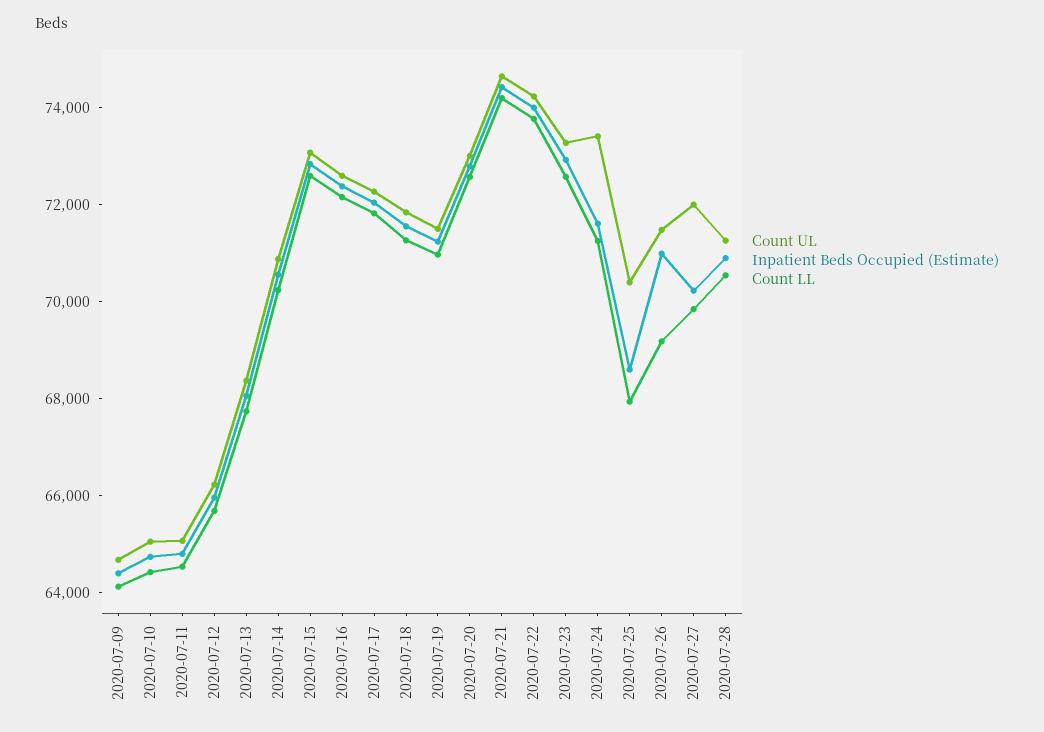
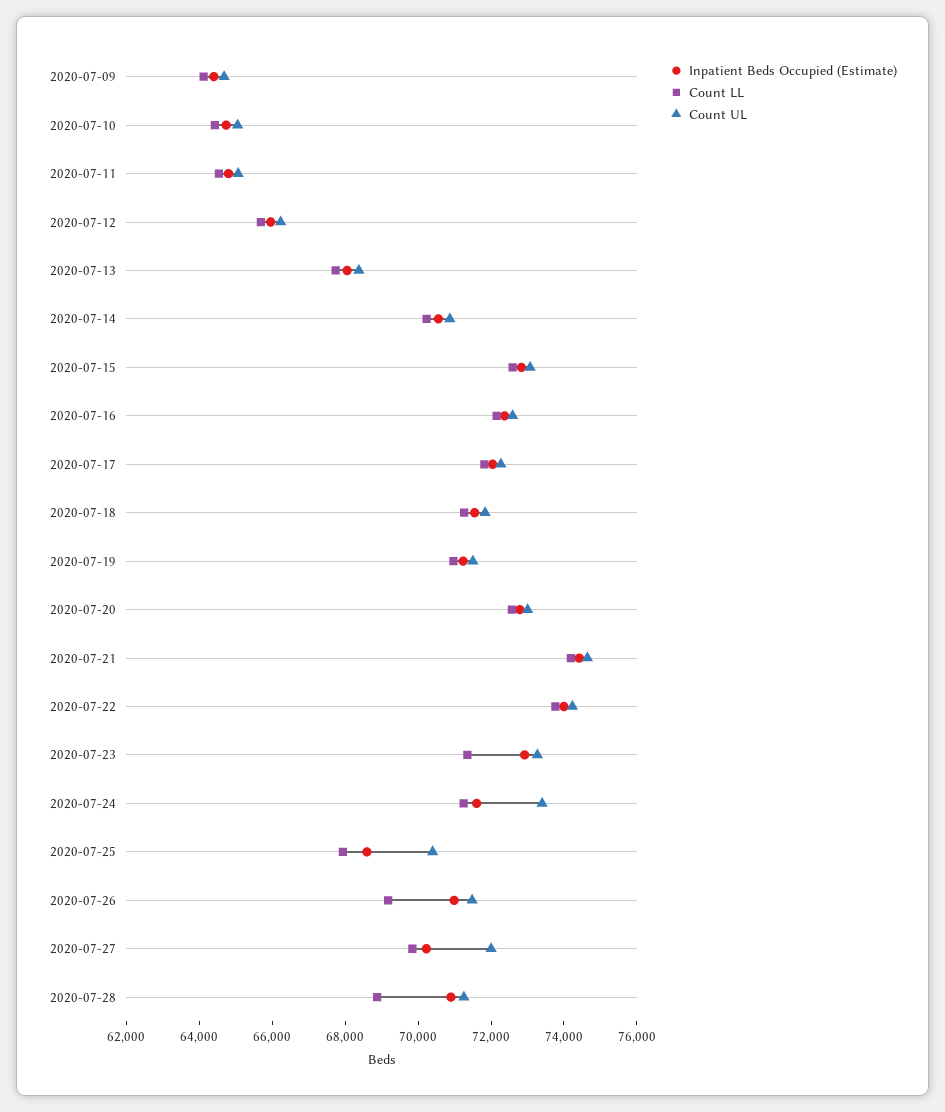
  {
    "Count UL": {
      "2020-07-09": 64500,
      "2020-07-10": 65000,
      "2020-07-11": 65000,
      "2020-07-12": 66000,
      "2020-07-13": 68500,
      "2020-07-14": 71000,
      "2020-07-15": 73000,
      "2020-07-16": 72500,
      "2020-07-17": 72500,
      "2020-07-18": 72000,
      "2020-07-19": 71500,
      "2020-07-20": 73000,
      "2020-07-21": 74500,
      "2020-07-22": 74000,
      "2020-07-23": 73500,
      "2020-07-24": 73500,
      "2020-07-25": 70500,
      "2020-07-26": 71500,
      "2020-07-27": 72000,
      "2020-07-28": 71500
    },
    "Inpatient Beds Occupied (Estimate)": {
      "2020-07-09": 64500,
      "2020-07-10": 64500,
      "2020-07-11": 65000,
      "2020-07-12": 66000,
      "2020-07-13": 68000,
      "2020-07-14": 70500,
      "2020-07-15": 73000,
      "2020-07-16": 72500,
      "2020-07-17": 72000,
      "2020-07-18": 71500,
      "2020-07-19": 71000,
      "2020-07-20": 73000,
      "2020-07-21": 74500,
      "2020-07-22": 74000,
      "2020-07-23": 73000,
      "2020-07-24": 71500,
      "2020-07-25": 68500,
      "2020-07-26": 71000,
      "2020-07-27": 70000,
      "2020-07-28": 71000
    },
    "Count LL": {
      "2020-07-09": 64000,
      "2020-07-10": 64500,
      "2020-07-11": 64500,
      "2020-07-12": 65500,
      "2020-07-13": 67500,
      "2020-07-14": 70000,
      "2020-07-15": 72500,
      "2020-07-16": 72000,
      "2020-07-17": 72000,
      "2020-07-18": 71500,
      "2020-07-19": 71000,
      "2020-07-20": 72500,
      "2020-07-21": 74000,
      "2020-07-22": 74000,
-     "2020-07-23": 72500,
+     "2020-07-23": 71500,
      "2020-07-24": 71000,
      "2020-07-25": 68000,
      "2020-07-26": 69000,
      "2020-07-27": 70000,
-     "2020-07-28": 70500
+     "2020-07-28": 69000
    }
  }

